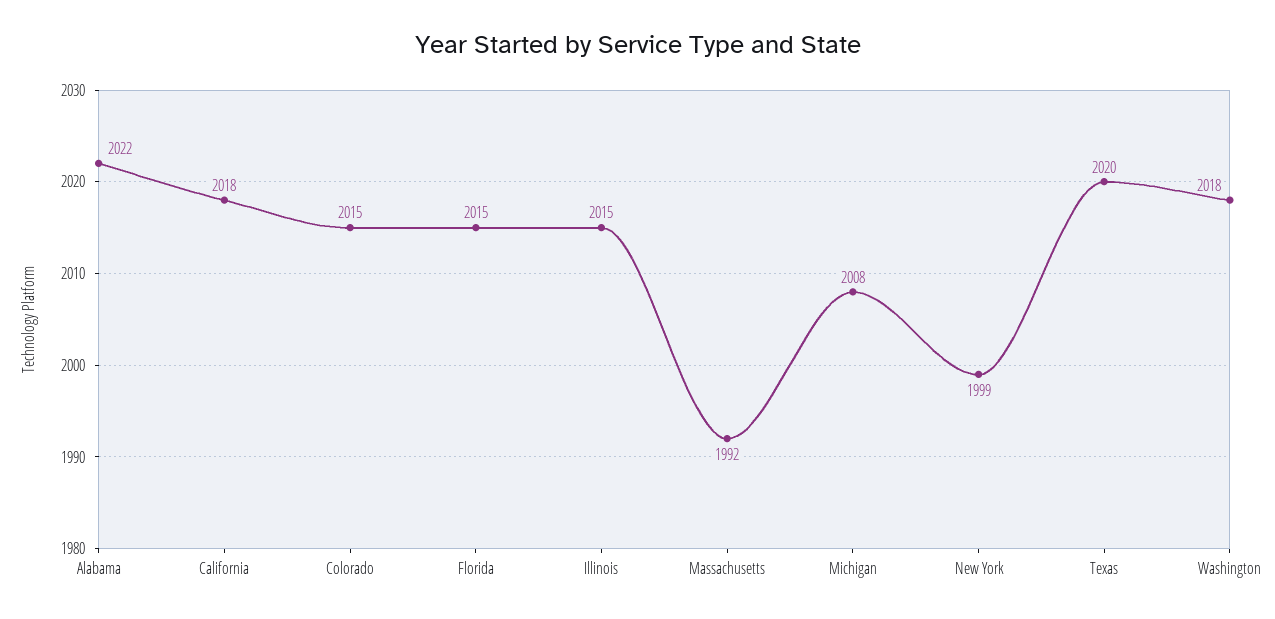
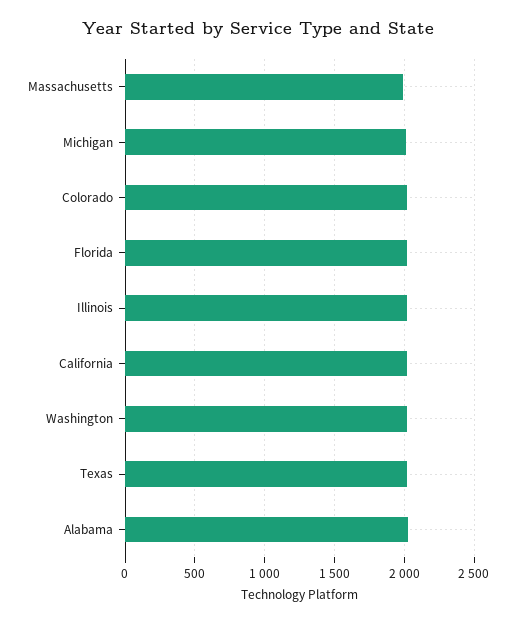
  {
    "Alabama": 2022,
    "California": 2018,
    "Colorado": 2015,
    "Florida": 2015,
    "Illinois": 2015,
    "Massachusetts": 1992,
    "Michigan": 2008,
-   "New York": 1999,
    "Texas": 2020,
    "Washington": 2018
  }

